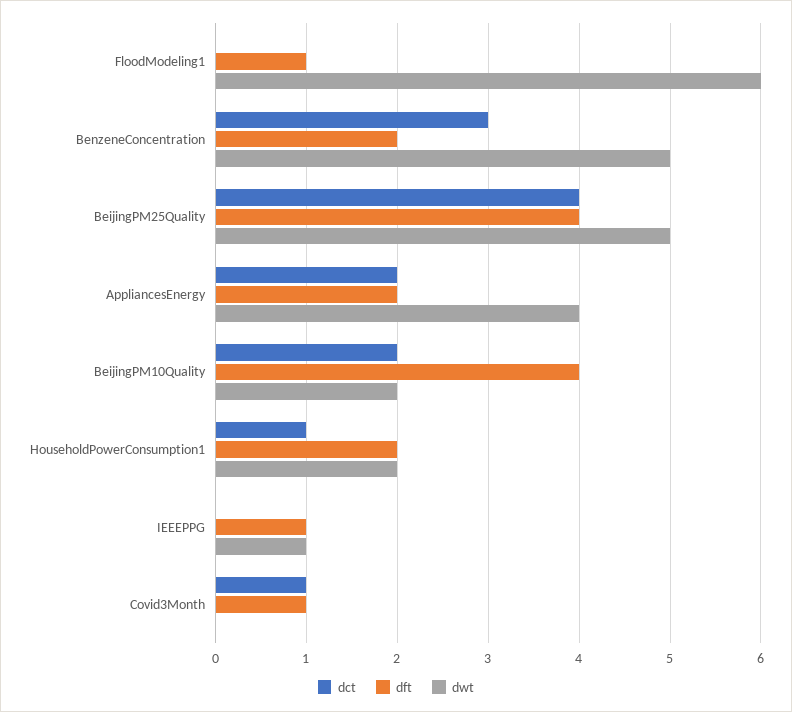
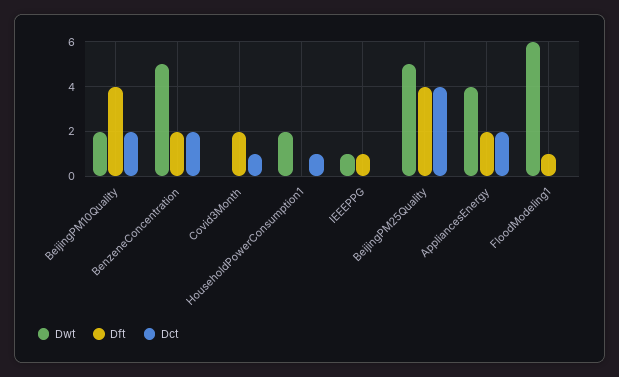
  {
    "dct": {
      "FloodModeling1": 0,
-     "BenzeneConcentration": 3,
+     "BenzeneConcentration": 2,
      "BeijingPM25Quality": 4,
      "AppliancesEnergy": 2,
      "BeijingPM10Quality": 2,
      "HouseholdPowerConsumption1": 1,
      "IEEEPPG": 0,
      "Covid3Month": 1
    },
    "dft": {
      "FloodModeling1": 1,
      "BenzeneConcentration": 2,
      "BeijingPM25Quality": 4,
      "AppliancesEnergy": 2,
      "BeijingPM10Quality": 4,
-     "HouseholdPowerConsumption1": 2,
+     "HouseholdPowerConsumption1": 0,
      "IEEEPPG": 1,
-     "Covid3Month": 1
+     "Covid3Month": 2
    },
    "dwt": {
      "FloodModeling1": 6,
      "BenzeneConcentration": 5,
      "BeijingPM25Quality": 5,
      "AppliancesEnergy": 4,
      "BeijingPM10Quality": 2,
      "HouseholdPowerConsumption1": 2,
      "IEEEPPG": 1,
      "Covid3Month": 0
    }
  }

